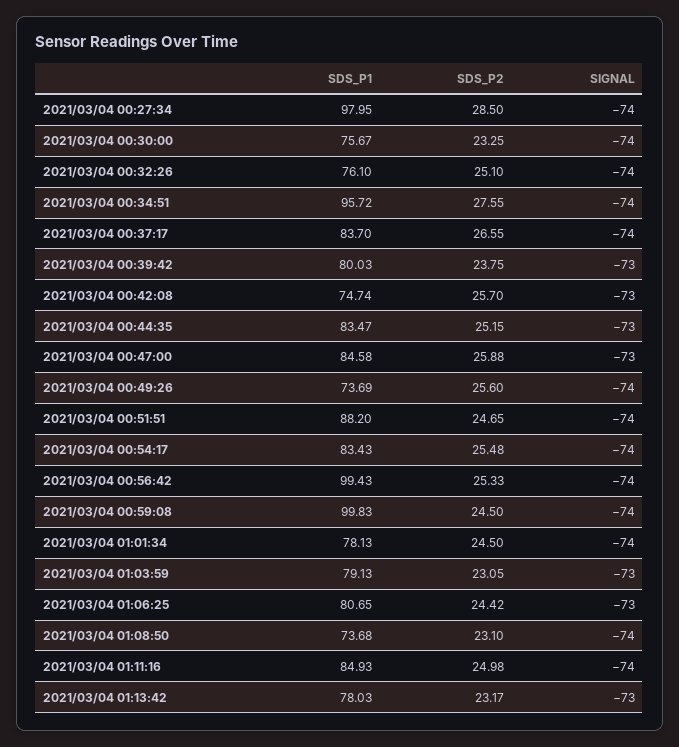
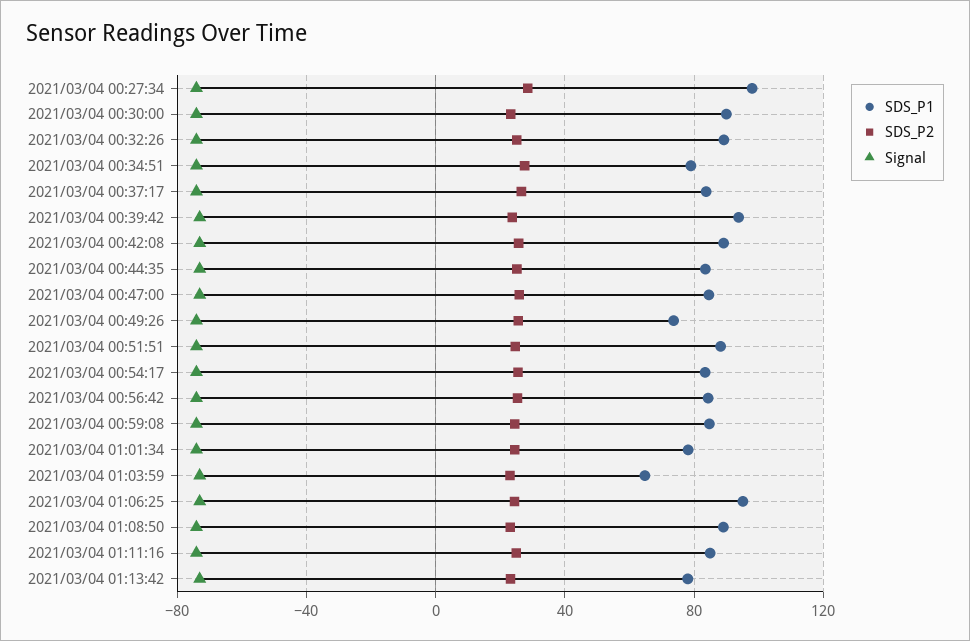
  {
    "SDS_P1": {
      "2021/03/04 00:27:34": 97.95,
-     "2021/03/04 00:30:00": 75.67,
+     "2021/03/04 00:30:00": 90,
-     "2021/03/04 00:32:26": 76.1,
+     "2021/03/04 00:32:26": 90,
-     "2021/03/04 00:34:51": 95.72,
+     "2021/03/04 00:34:51": 80,
      "2021/03/04 00:37:17": 83.7,
-     "2021/03/04 00:39:42": 80.03,
+     "2021/03/04 00:39:42": 95,
-     "2021/03/04 00:42:08": 74.74,
+     "2021/03/04 00:42:08": 90,
      "2021/03/04 00:44:35": 83.47,
      "2021/03/04 00:47:00": 84.58,
      "2021/03/04 00:49:26": 73.69,
      "2021/03/04 00:51:51": 88.2,
      "2021/03/04 00:54:17": 83.43,
-     "2021/03/04 00:56:42": 99.43,
+     "2021/03/04 00:56:42": 85,
-     "2021/03/04 00:59:08": 99.83,
+     "2021/03/04 00:59:08": 85,
      "2021/03/04 01:01:34": 78.13,
-     "2021/03/04 01:03:59": 79.13,
+     "2021/03/04 01:03:59": 65,
-     "2021/03/04 01:06:25": 80.65,
+     "2021/03/04 01:06:25": 95,
-     "2021/03/04 01:08:50": 73.68,
+     "2021/03/04 01:08:50": 90,
      "2021/03/04 01:11:16": 84.93,
      "2021/03/04 01:13:42": 78.03
    },
    "SDS_P2": {
      "2021/03/04 00:27:34": 28.5,
      "2021/03/04 00:30:00": 23.25,
      "2021/03/04 00:32:26": 25.1,
      "2021/03/04 00:34:51": 27.55,
      "2021/03/04 00:37:17": 26.55,
      "2021/03/04 00:39:42": 23.75,
      "2021/03/04 00:42:08": 25.7,
      "2021/03/04 00:44:35": 25.15,
      "2021/03/04 00:47:00": 25.88,
      "2021/03/04 00:49:26": 25.6,
      "2021/03/04 00:51:51": 24.65,
      "2021/03/04 00:54:17": 25.48,
      "2021/03/04 00:56:42": 25.33,
      "2021/03/04 00:59:08": 24.5,
      "2021/03/04 01:01:34": 24.5,
      "2021/03/04 01:03:59": 23.05,
      "2021/03/04 01:06:25": 24.42,
      "2021/03/04 01:08:50": 23.1,
      "2021/03/04 01:11:16": 24.98,
      "2021/03/04 01:13:42": 23.17
    },
    "SIGNAL": {
      "2021/03/04 00:27:34": -74,
      "2021/03/04 00:30:00": -74,
      "2021/03/04 00:32:26": -74,
      "2021/03/04 00:34:51": -74,
      "2021/03/04 00:37:17": -74,
      "2021/03/04 00:39:42": -73,
      "2021/03/04 00:42:08": -73,
      "2021/03/04 00:44:35": -73,
      "2021/03/04 00:47:00": -73,
      "2021/03/04 00:49:26": -74,
      "2021/03/04 00:51:51": -74,
      "2021/03/04 00:54:17": -74,
      "2021/03/04 00:56:42": -74,
      "2021/03/04 00:59:08": -74,
      "2021/03/04 01:01:34": -74,
      "2021/03/04 01:03:59": -73,
      "2021/03/04 01:06:25": -73,
      "2021/03/04 01:08:50": -74,
      "2021/03/04 01:11:16": -74,
      "2021/03/04 01:13:42": -73
    }
  }

